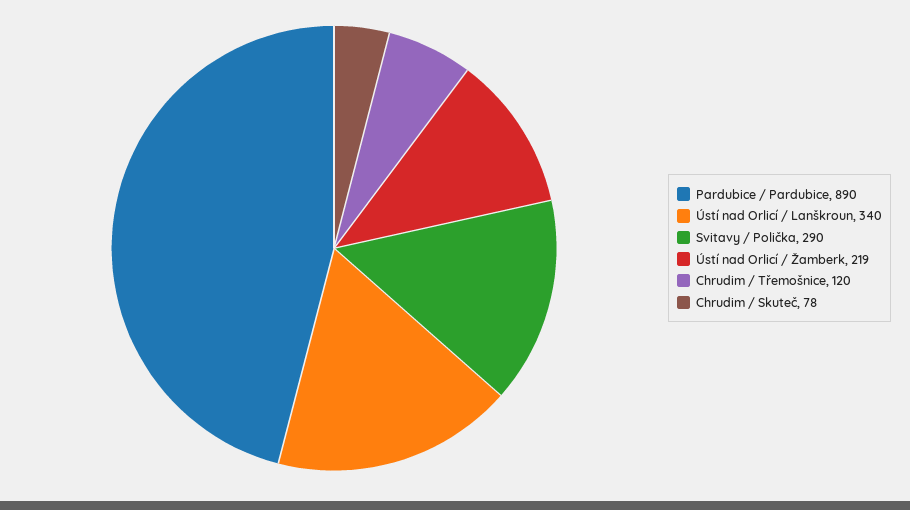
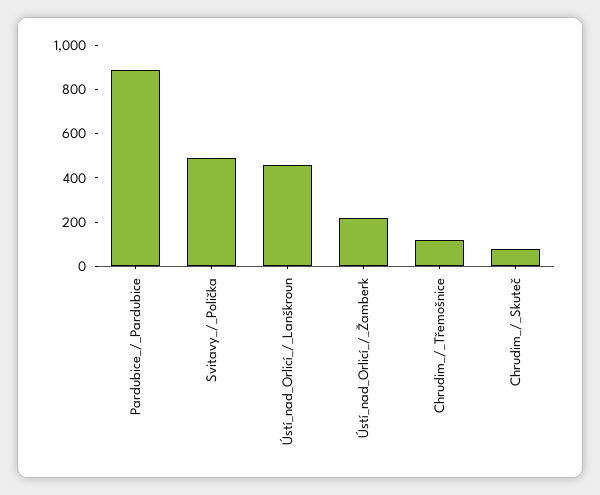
  {
    "Pardubice / Pardubice": 890,
-   "Ústí nad Orlicí / Lanškroun": 340,
+   "Ústí nad Orlicí / Lanškroun": 450,
-   "Svitavy / Polička": 290,
+   "Svitavy / Polička": 500,
    "Ústí nad Orlicí / Žamberk": 219,
    "Chrudim / Třemošnice": 120,
    "Chrudim / Skuteč": 78
  }

